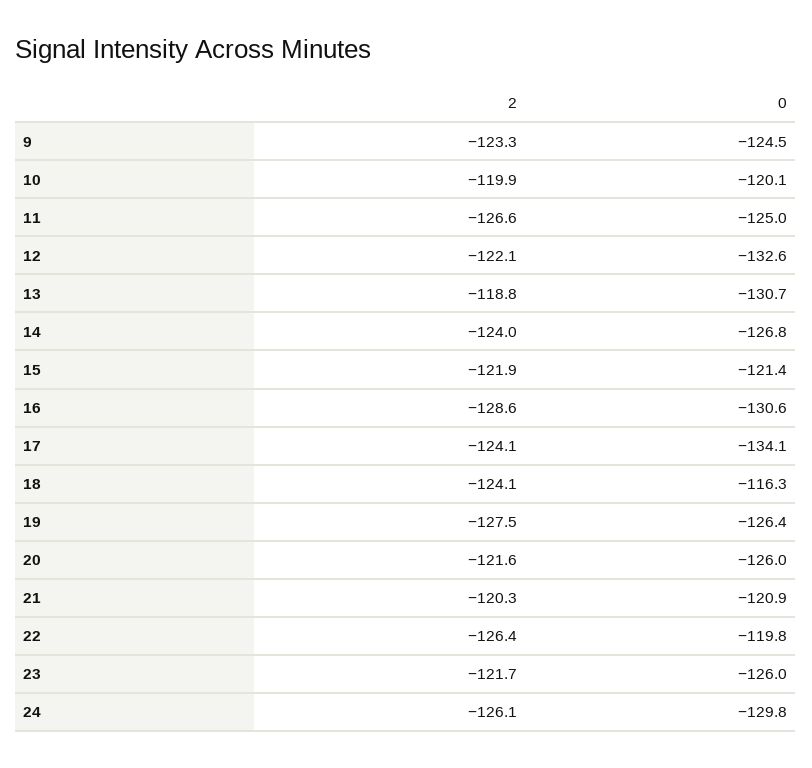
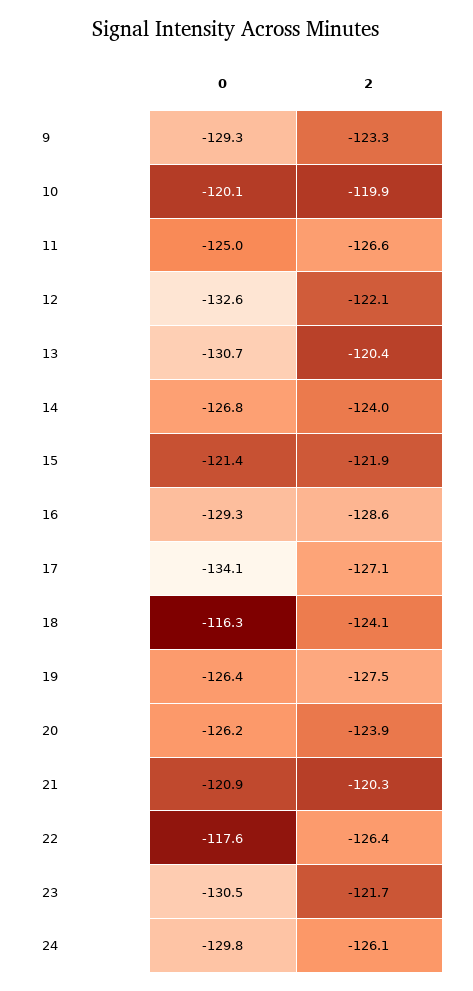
  {
    "2": {
      "9": -123.3,
      "10": -119.9,
      "11": -126.6,
      "12": -122.1,
-     "13": -118.8,
+     "13": -120.4,
      "14": -124,
      "15": -121.9,
      "16": -128.6,
-     "17": -124.1,
+     "17": -127.1,
      "18": -124.1,
      "19": -127.5,
-     "20": -121.6,
+     "20": -123.9,
      "21": -120.3,
      "22": -126.4,
      "23": -121.7,
      "24": -126.1
    },
    "0": {
-     "9": -124.5,
+     "9": -129.3,
      "10": -120.1,
      "11": -125,
      "12": -132.6,
      "13": -130.7,
      "14": -126.8,
      "15": -121.4,
-     "16": -130.6,
+     "16": -129.3,
      "17": -134.1,
      "18": -116.3,
      "19": -126.4,
-     "20": -126,
+     "20": -126.2,
      "21": -120.9,
-     "22": -119.8,
+     "22": -117.6,
-     "23": -126,
+     "23": -130.5,
      "24": -129.8
    }
  }

